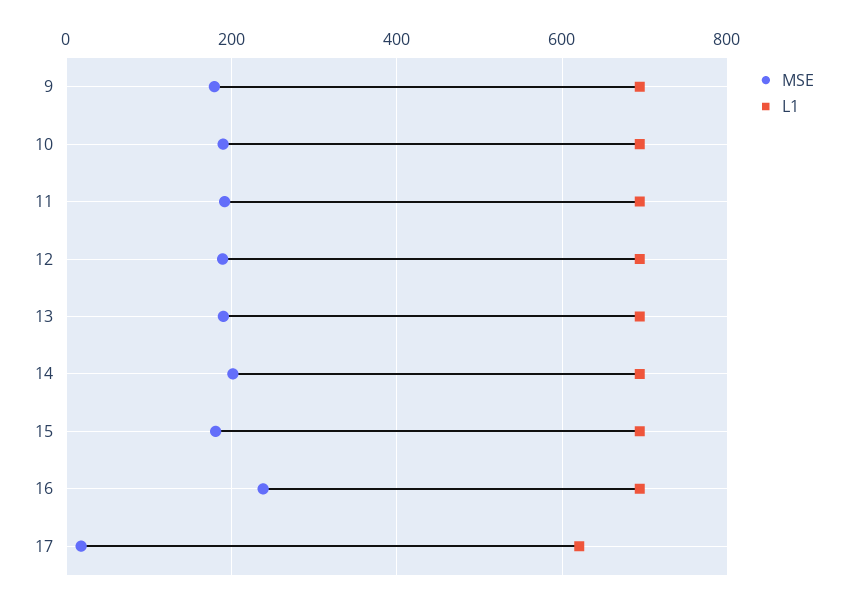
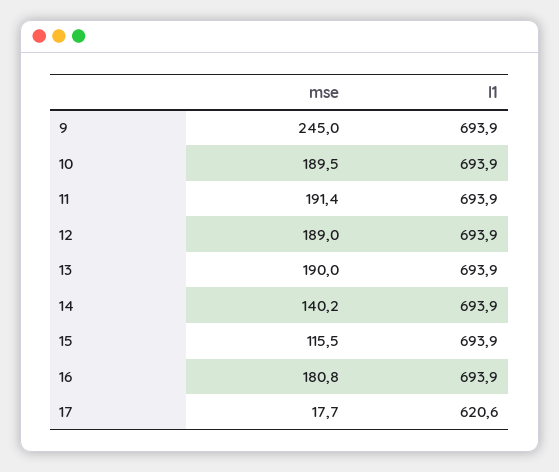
  {
    "MSE": {
-     "9": 180,
+     "9": 245,
      "10": 189.5,
      "11": 191.4,
      "12": 189,
      "13": 190,
-     "14": 200,
+     "14": 140.2,
-     "15": 180,
+     "15": 115.5,
-     "16": 240,
+     "16": 180.8,
      "17": 17.7
    },
    "L1": {
      "9": 693.9,
      "10": 693.9,
      "11": 693.9,
      "12": 693.9,
      "13": 693.9,
      "14": 693.9,
      "15": 693.9,
      "16": 693.9,
      "17": 620.6
    }
  }

